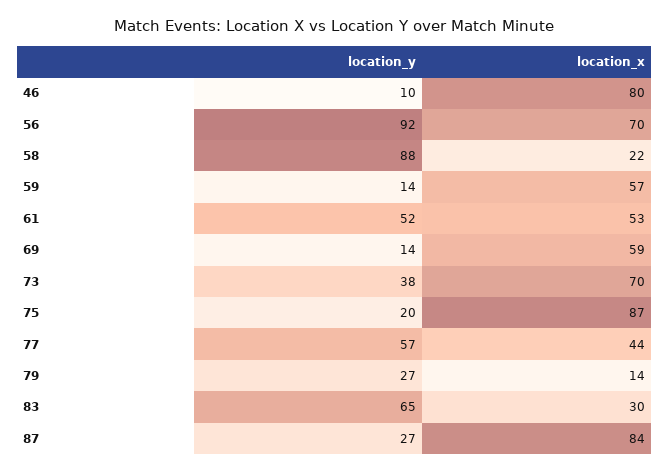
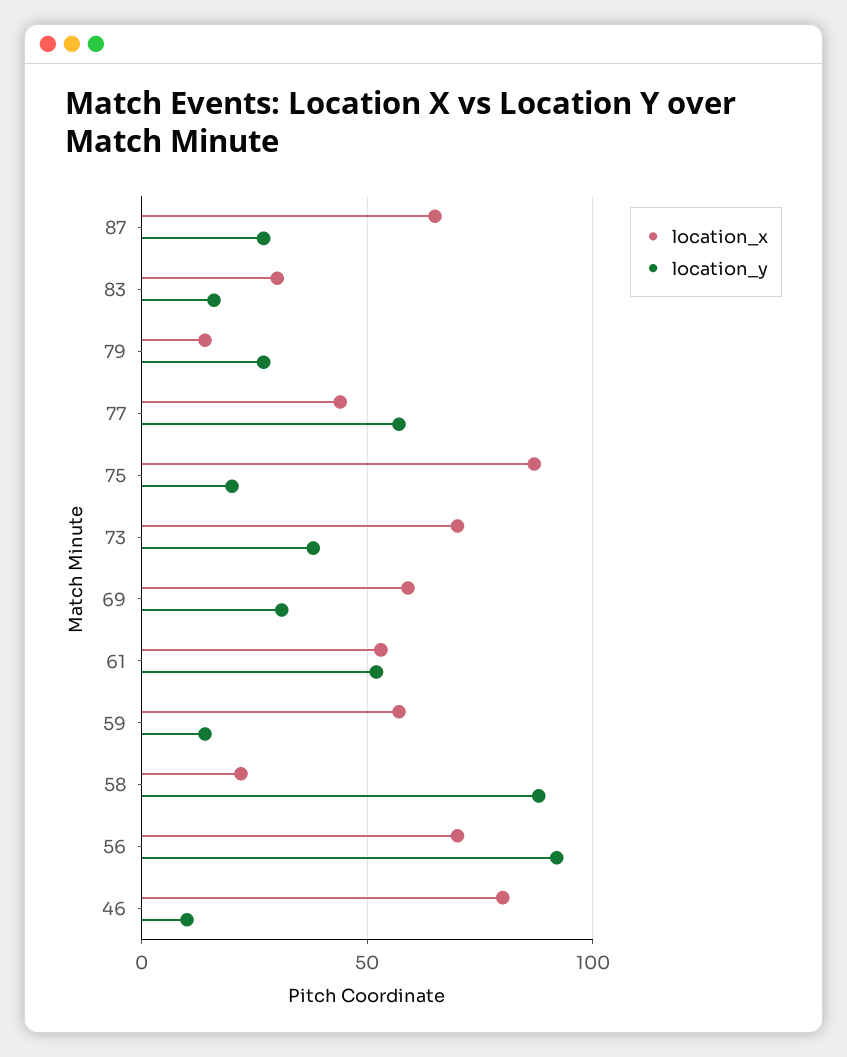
  {
    "location_y": {
      "46": 10,
      "56": 92,
      "58": 88,
      "59": 14,
      "61": 52,
-     "69": 14,
+     "69": 30,
      "73": 38,
      "75": 20,
      "77": 57,
      "79": 27,
-     "83": 65,
+     "83": 15,
      "87": 27
    },
    "location_x": {
      "46": 80,
      "56": 70,
      "58": 22,
      "59": 57,
      "61": 53,
      "69": 59,
      "73": 70,
      "75": 87,
      "77": 44,
      "79": 14,
      "83": 30,
-     "87": 84
+     "87": 65
    }
  }

